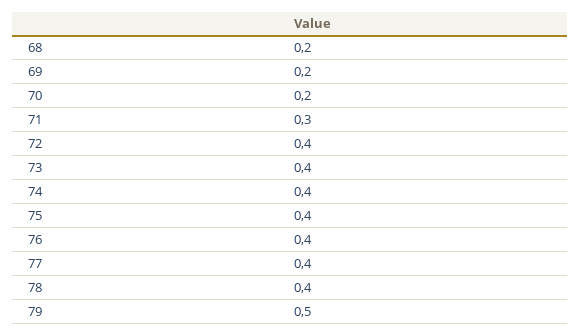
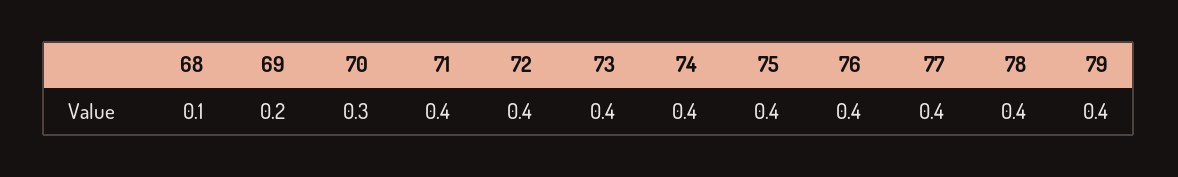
  {
-   "68": 0.2,
+   "68": 0.1,
    "69": 0.2,
-   "70": 0.2,
+   "70": 0.3,
-   "71": 0.3,
+   "71": 0.4,
    "72": 0.4,
    "73": 0.4,
    "74": 0.4,
    "75": 0.4,
    "76": 0.4,
    "77": 0.4,
    "78": 0.4,
-   "79": 0.5
+   "79": 0.4
  }

